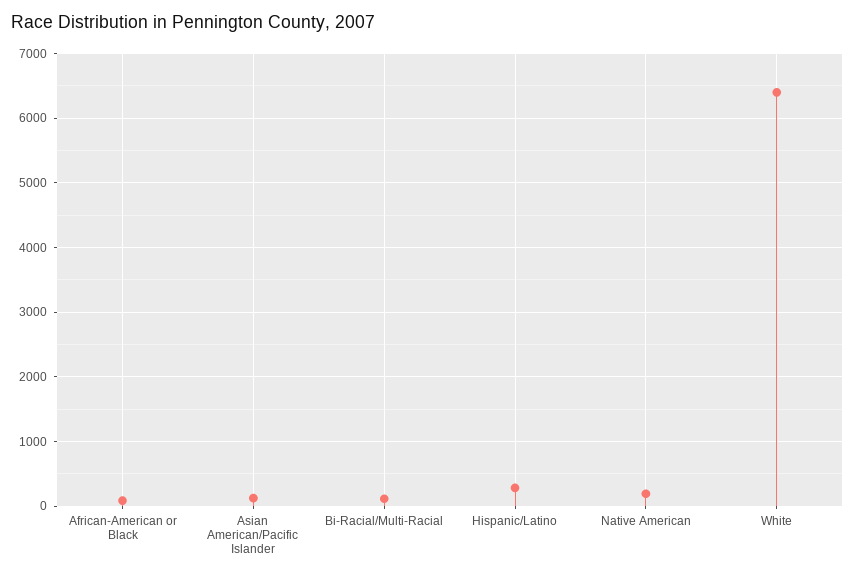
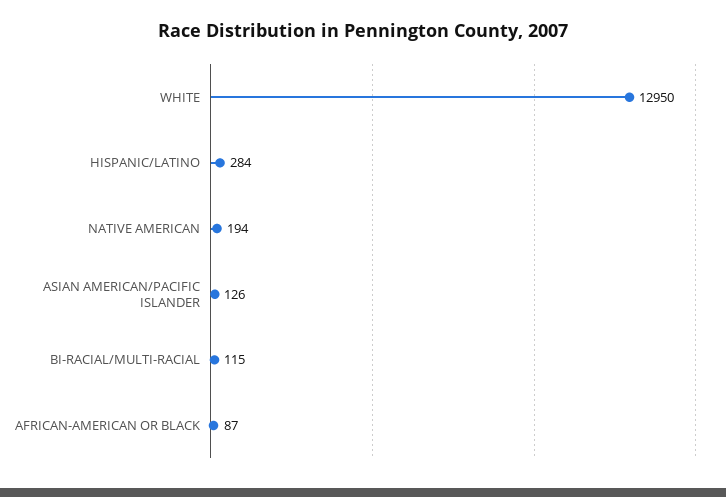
  {
    "African-American or Black": 87,
    "Asian American/Pacific Islander": 126,
    "Bi-Racial/Multi-Racial": 115,
    "Hispanic/Latino": 284,
    "Native American": 194,
-   "White": 6400
+   "White": 12950
  }

